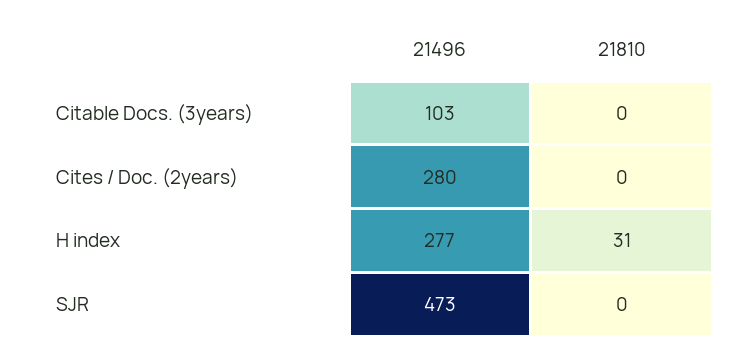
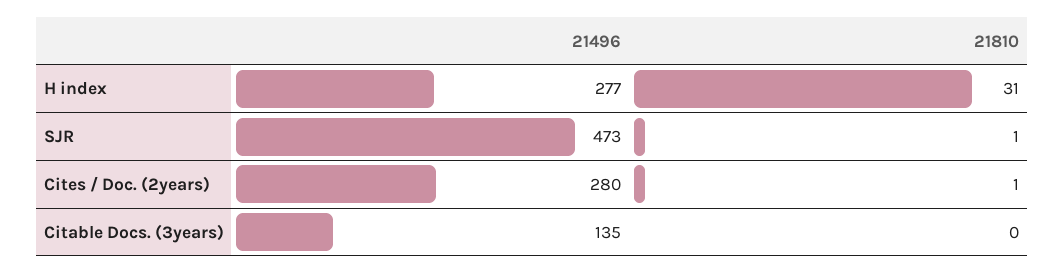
  {
    "21496": {
-     "Citable Docs. (3years)": 103,
+     "Citable Docs. (3years)": 135,
      "Cites / Doc. (2years)": 280,
      "H index": 277,
      "SJR": 473
    },
    "21810": {
      "Citable Docs. (3years)": 0,
-     "Cites / Doc. (2years)": 0,
+     "Cites / Doc. (2years)": 1,
      "H index": 31,
-     "SJR": 0
+     "SJR": 1
    }
  }

